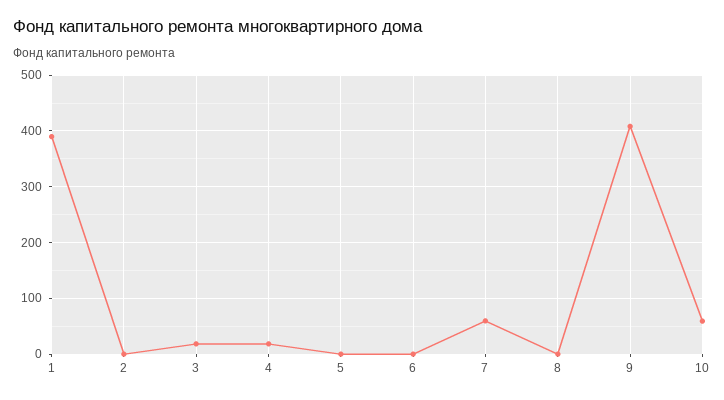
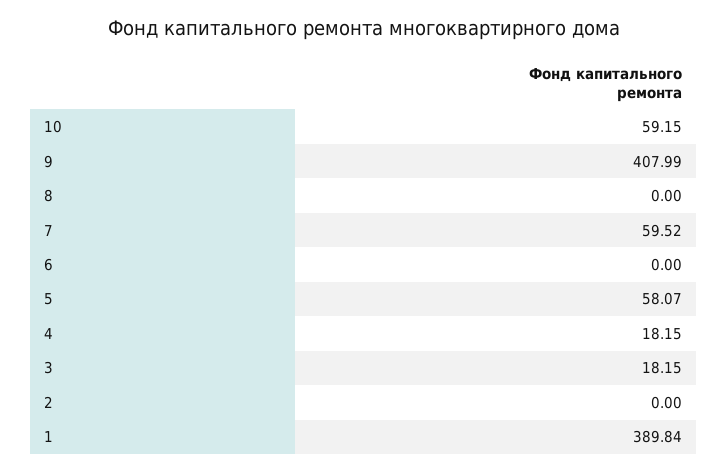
  {
    "1": 389.84,
    "2": 0,
    "3": 18.15,
    "4": 18.15,
-   "5": 0,
+   "5": 58.07,
    "6": 0,
    "7": 59.52,
    "8": 0,
    "9": 407.99,
    "10": 59.15
  }

